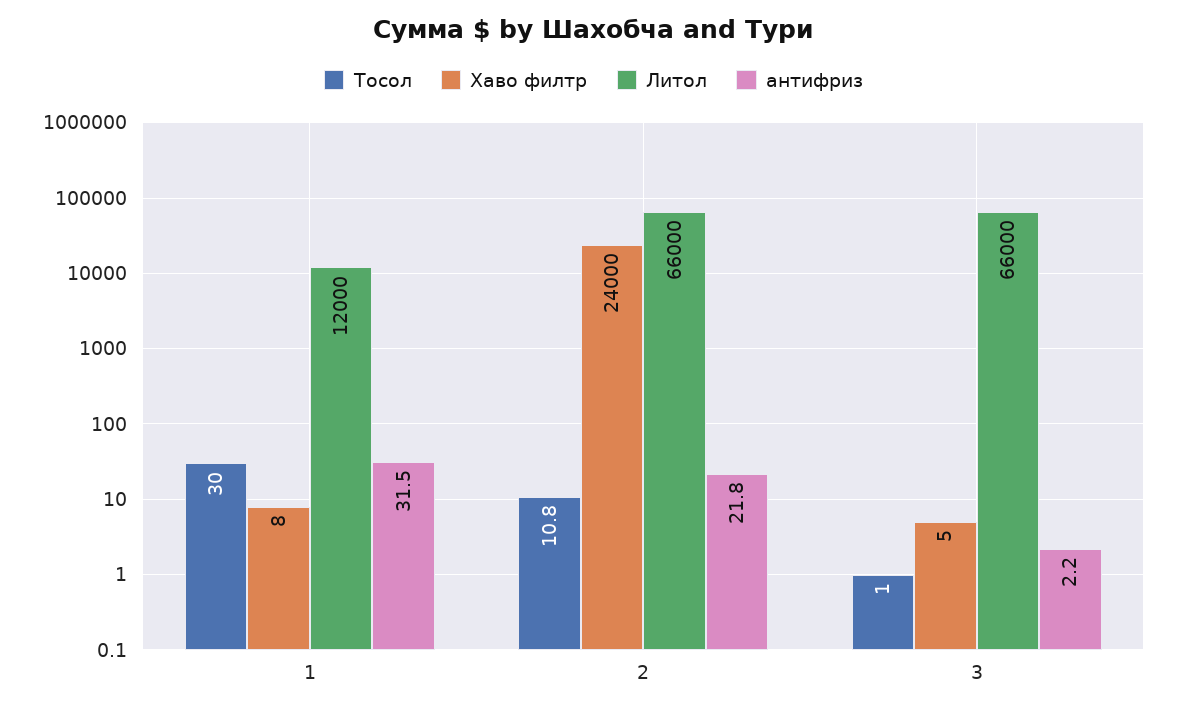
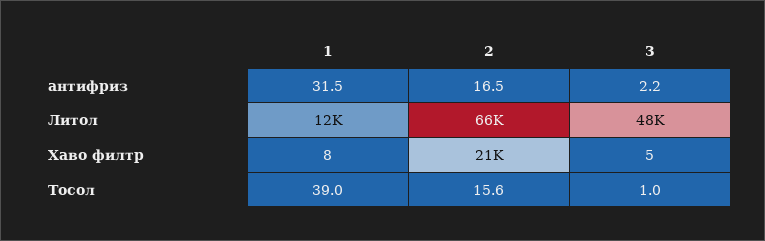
  {
    "Тосол": {
-     "1": 30,
+     "1": 39,
-     "2": 10.8,
+     "2": 15.6,
      "3": 1
    },
    "Хаво филтр": {
      "1": 8,
-     "2": 24000,
+     "2": 21000,
      "3": 5
    },
    "Литол": {
      "1": 12000,
      "2": 66000,
-     "3": 66000
+     "3": 48000
    },
    "антифриз": {
      "1": 31.5,
-     "2": 21.8,
+     "2": 16.5,
      "3": 2.2
    }
  }

